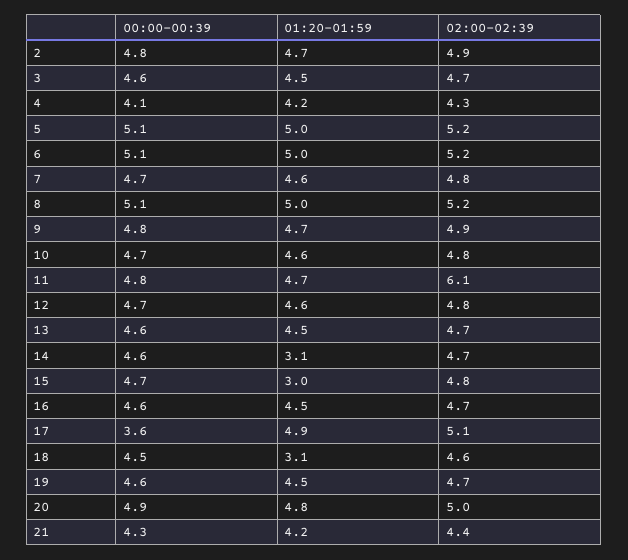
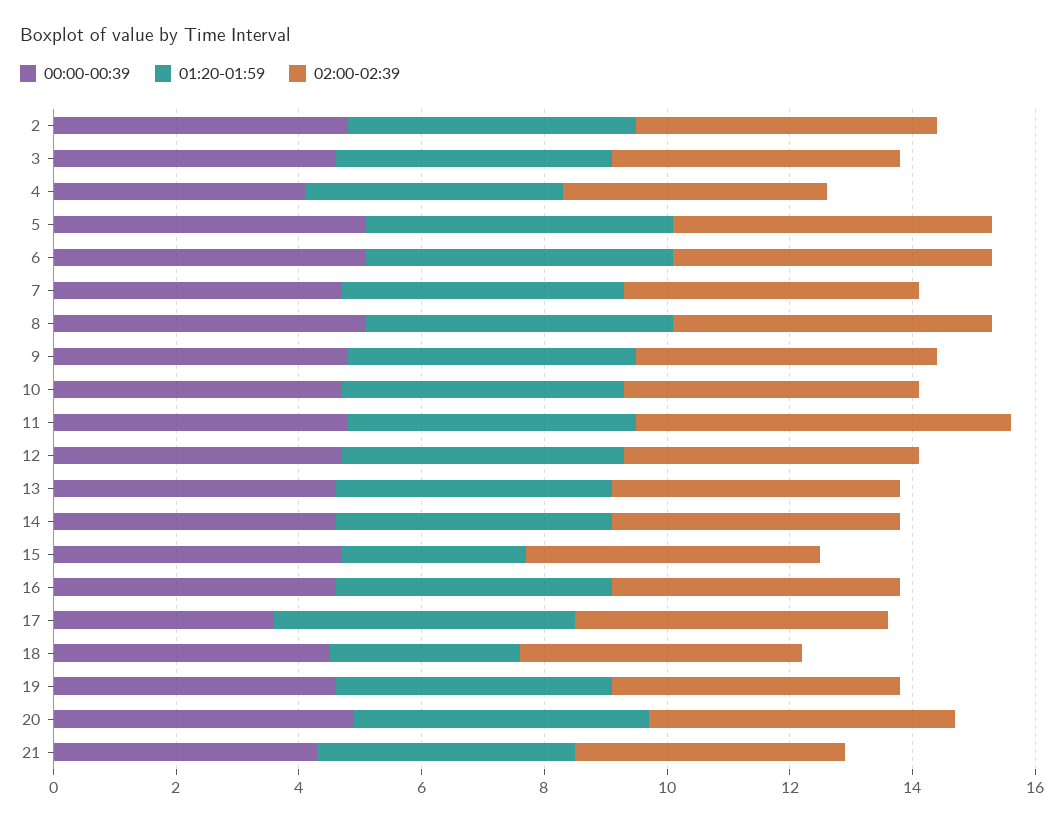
  {
    "00:00-00:39": {
      "2": 4.8,
      "3": 4.6,
      "4": 4.1,
      "5": 5.1,
      "6": 5.1,
      "7": 4.7,
      "8": 5.1,
      "9": 4.8,
      "10": 4.7,
      "11": 4.8,
      "12": 4.7,
      "13": 4.6,
      "14": 4.6,
      "15": 4.7,
      "16": 4.6,
      "17": 3.6,
      "18": 4.5,
      "19": 4.6,
      "20": 4.9,
      "21": 4.3
    },
    "01:20-01:59": {
      "2": 4.7,
      "3": 4.5,
      "4": 4.2,
      "5": 5,
      "6": 5,
      "7": 4.6,
      "8": 5,
      "9": 4.7,
      "10": 4.6,
      "11": 4.7,
      "12": 4.6,
      "13": 4.5,
-     "14": 3.1,
+     "14": 4.5,
      "15": 3,
      "16": 4.5,
      "17": 4.9,
      "18": 3.1,
      "19": 4.5,
      "20": 4.8,
      "21": 4.2
    },
    "02:00-02:39": {
      "2": 4.9,
      "3": 4.7,
      "4": 4.3,
      "5": 5.2,
      "6": 5.2,
      "7": 4.8,
      "8": 5.2,
      "9": 4.9,
      "10": 4.8,
      "11": 6.1,
      "12": 4.8,
      "13": 4.7,
      "14": 4.7,
      "15": 4.8,
      "16": 4.7,
      "17": 5.1,
      "18": 4.6,
      "19": 4.7,
      "20": 5,
      "21": 4.4
    }
  }

